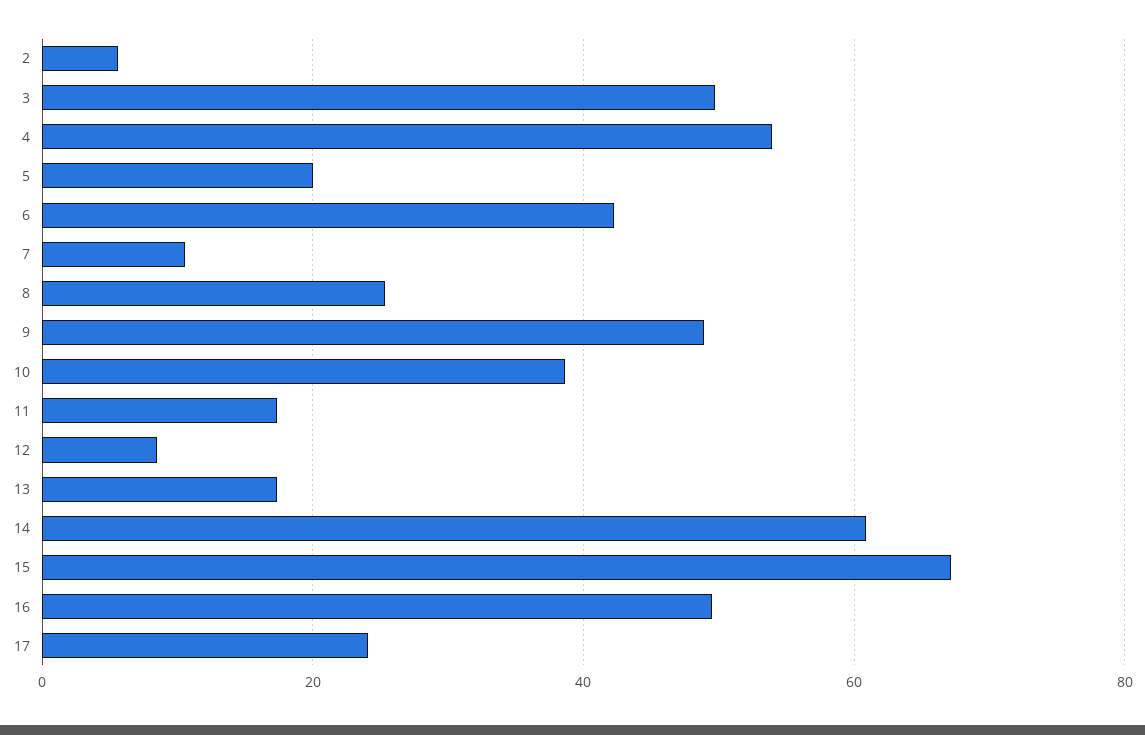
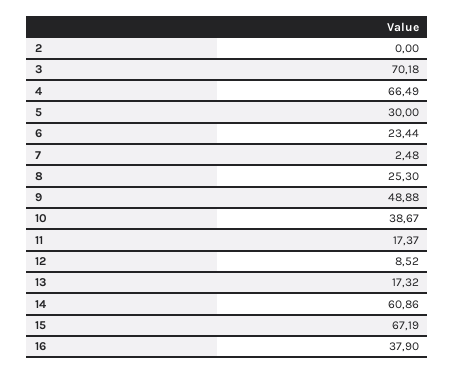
  {
-   "2": 6,
+   "2": 0,
-   "3": 50,
+   "3": 70.18,
-   "4": 54,
+   "4": 66.49,
-   "5": 20,
+   "5": 30,
-   "6": 42,
+   "6": 23.44,
-   "7": 10,
+   "7": 2.48,
    "8": 25.3,
    "9": 48.88,
    "10": 38.67,
    "11": 17.37,
    "12": 8.52,
    "13": 17.32,
    "14": 60.86,
    "15": 67.19,
-   "16": 50,
+   "16": 37.9
-   "17": 24
  }

